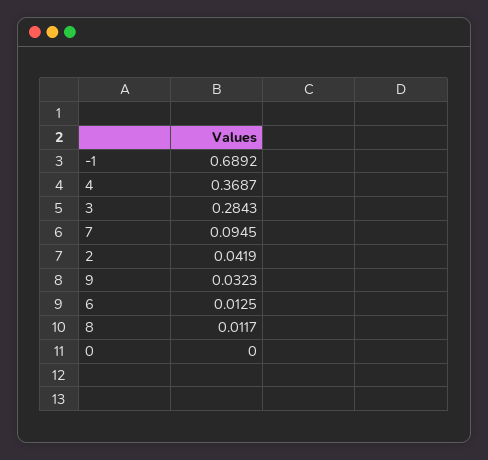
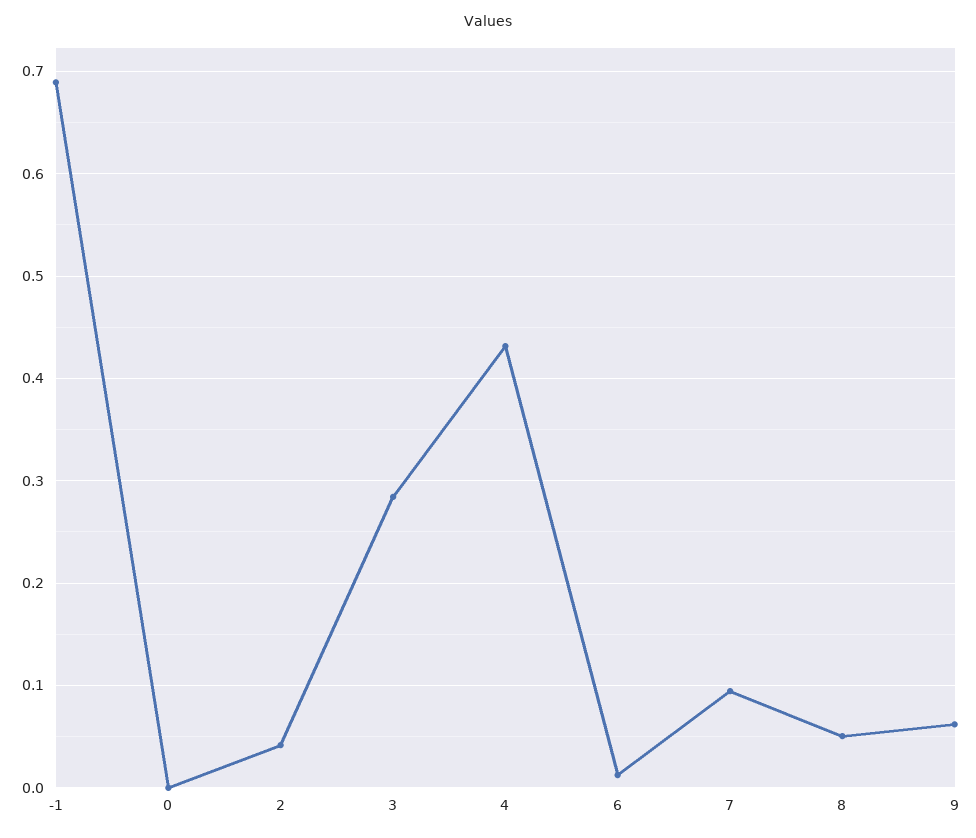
  {
    "-1": 0.6892,
-   "4": 0.3687,
+   "4": 0.43,
    "3": 0.2843,
    "7": 0.0945,
    "2": 0.0419,
-   "9": 0.0323,
+   "9": 0.06,
    "6": 0.0125,
-   "8": 0.0117,
+   "8": 0.05,
    "0": 0
  }

